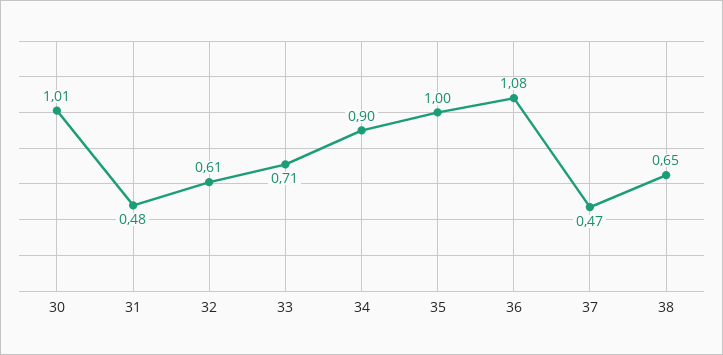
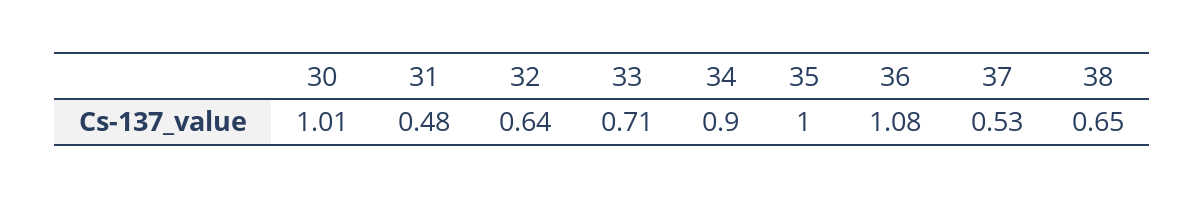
  {
    "30": 1.01,
    "31": 0.48,
-   "32": 0.61,
+   "32": 0.64,
    "33": 0.71,
    "34": 0.9,
    "35": 1,
    "36": 1.08,
-   "37": 0.47,
+   "37": 0.53,
    "38": 0.65
  }

